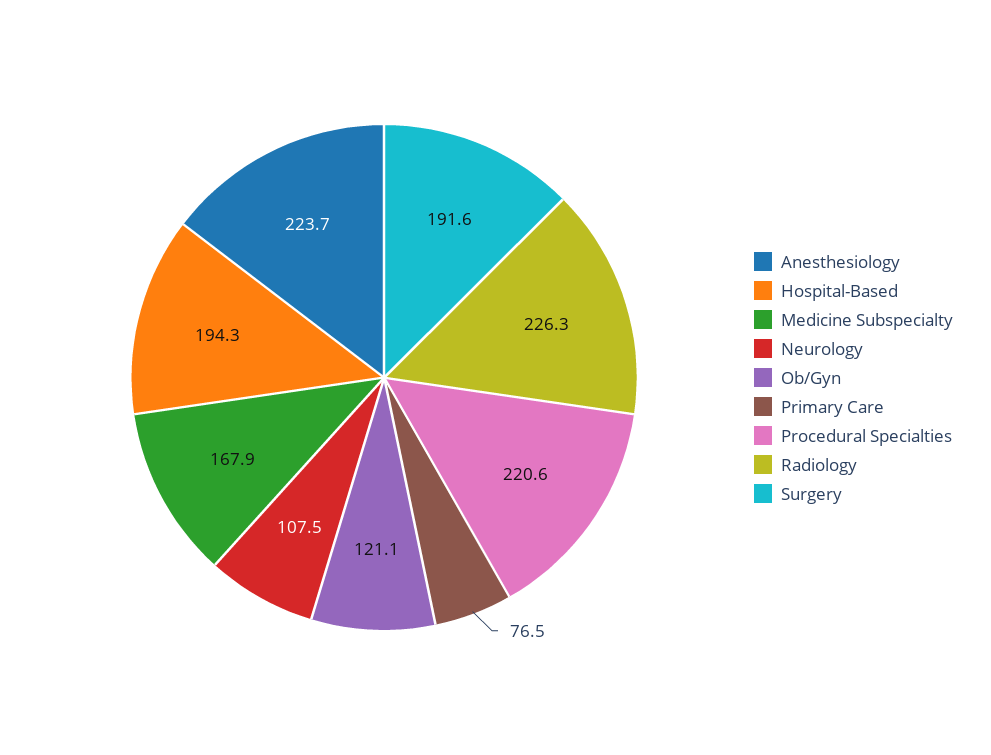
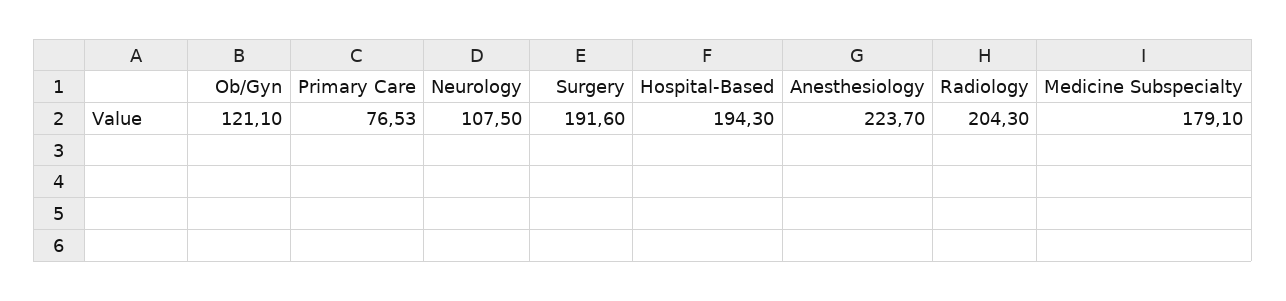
  {
    "Anesthesiology": 223.7,
    "Hospital-Based": 194.3,
-   "Medicine Subspecialty": 167.9,
+   "Medicine Subspecialty": 179.1,
    "Neurology": 107.5,
    "Ob/Gyn": 121.1,
    "Primary Care": 76.53,
-   "Procedural Specialties": 220.6,
-   "Radiology": 226.3,
+   "Radiology": 204.3,
    "Surgery": 191.6
  }

